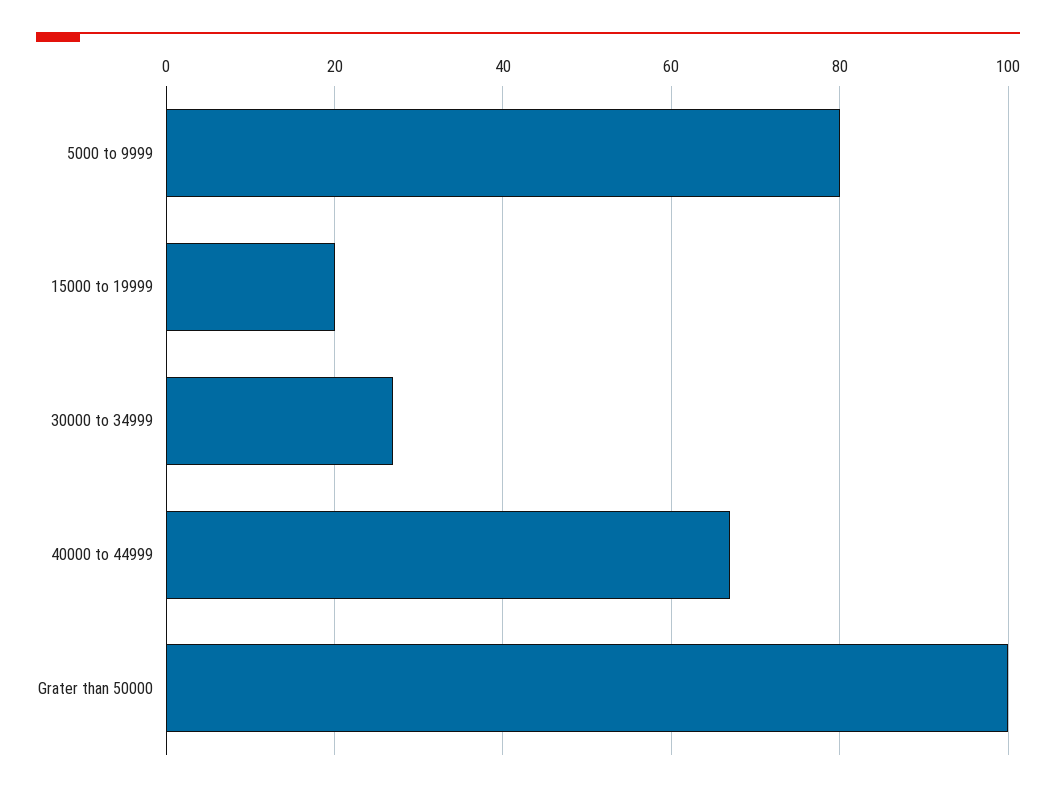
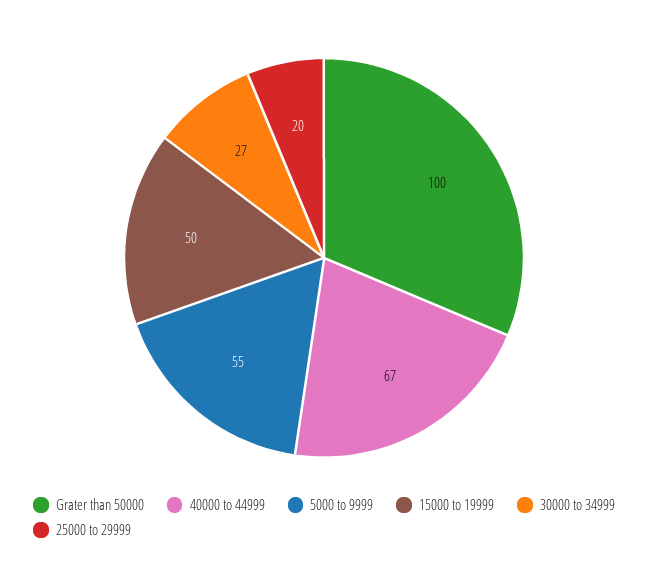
  {
-   "5000 to 9999": 80,
+   "5000 to 9999": 55,
-   "15000 to 19999": 20,
+   "15000 to 19999": 50,
    "30000 to 34999": 27,
    "40000 to 44999": 67,
-   "Grater than 50000": 100
+   "Grater than 50000": 100,
+   "25000 to 29999": 20
  }

